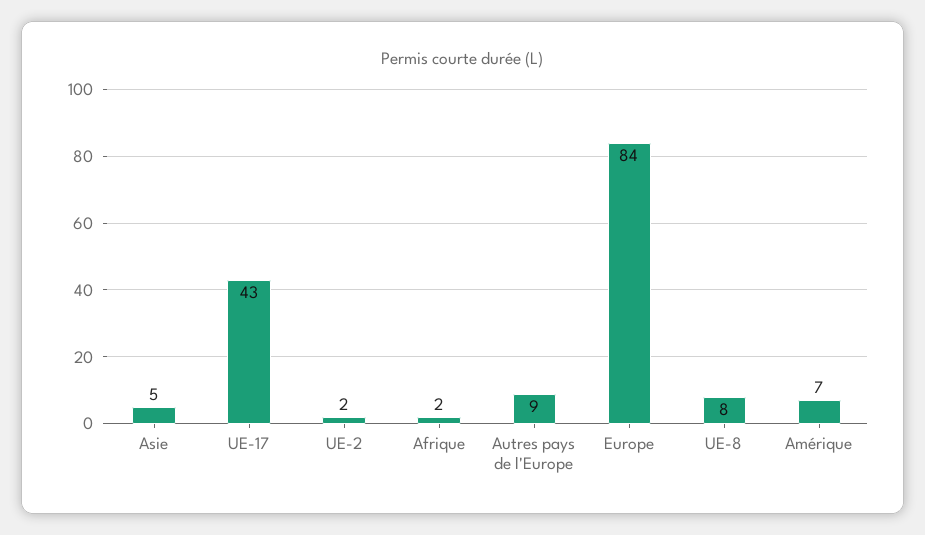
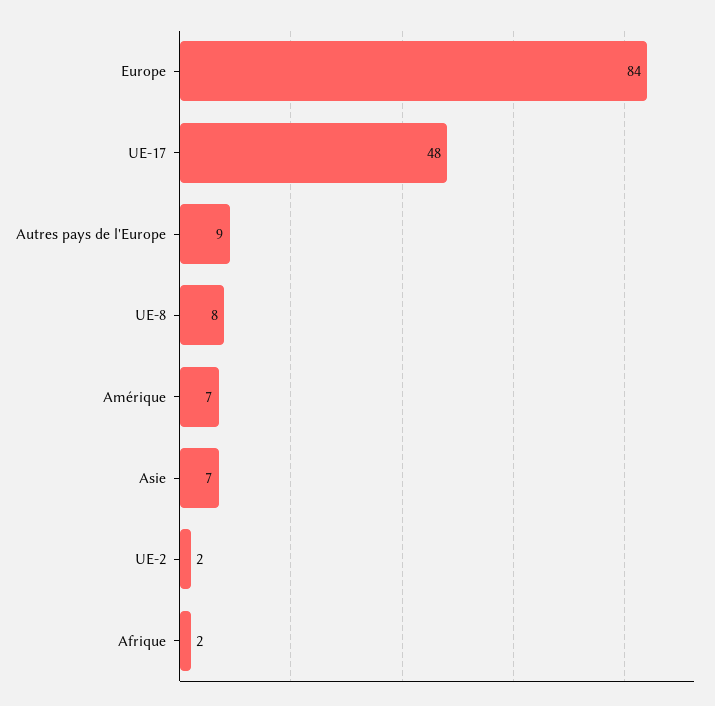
  {
-   "Asie": 5,
+   "Asie": 7,
-   "UE-17": 43,
+   "UE-17": 48,
    "UE-2": 2,
    "Afrique": 2,
    "Autres pays de l'Europe": 9,
    "Europe": 84,
    "UE-8": 8,
    "Amérique": 7
  }

